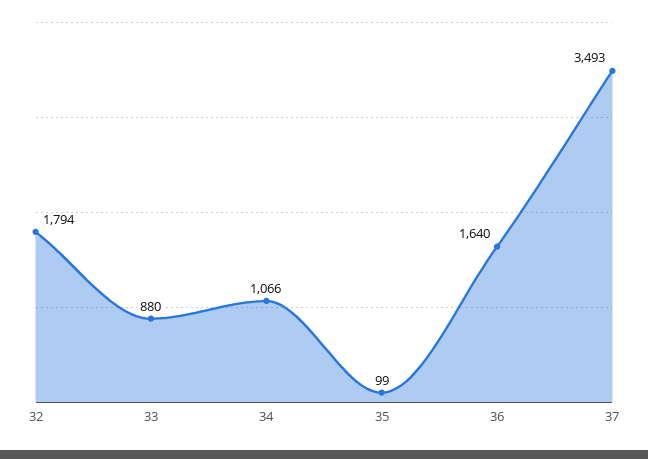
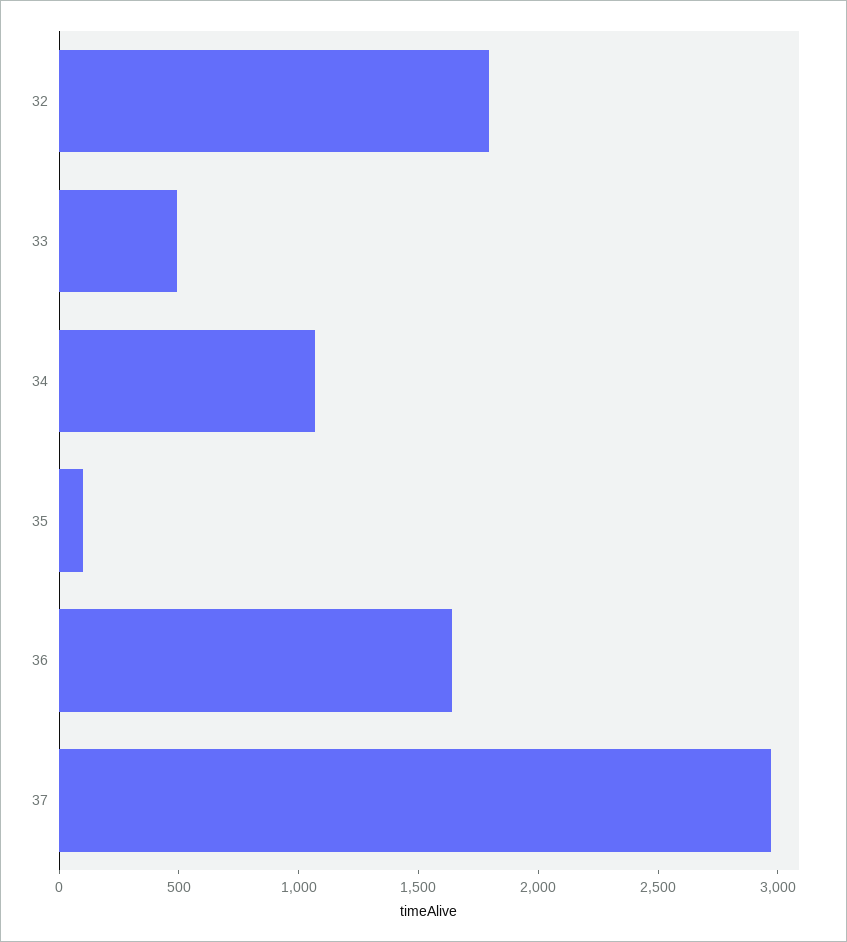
  {
    "32": 1794,
-   "33": 880,
+   "33": 500,
    "34": 1066,
    "35": 99,
    "36": 1640,
-   "37": 3493
+   "37": 3000
  }

